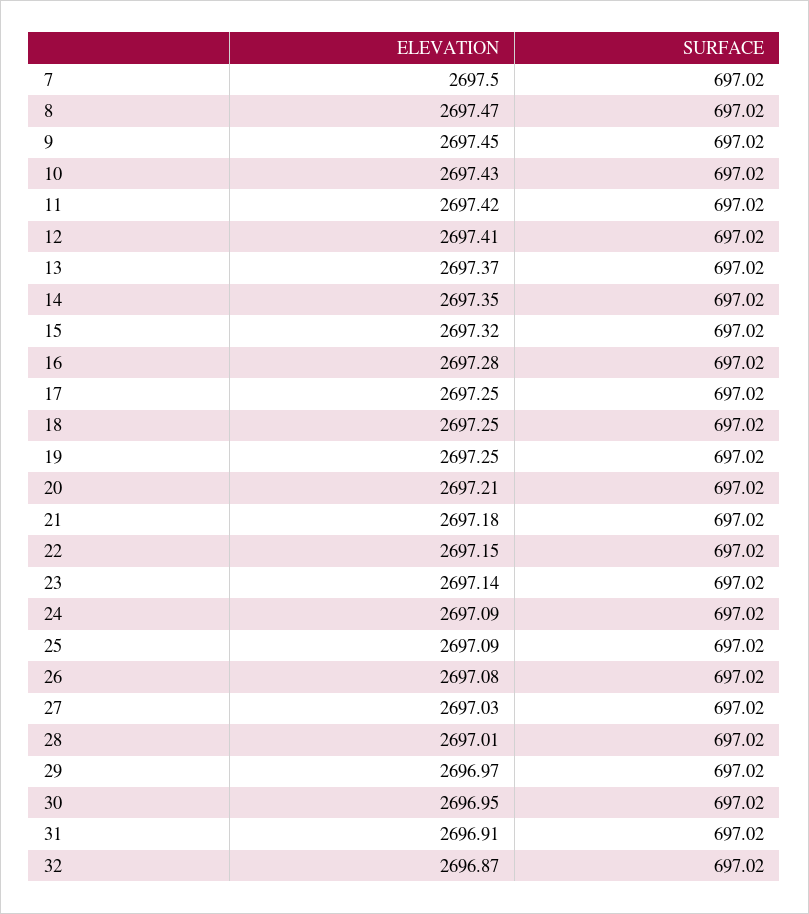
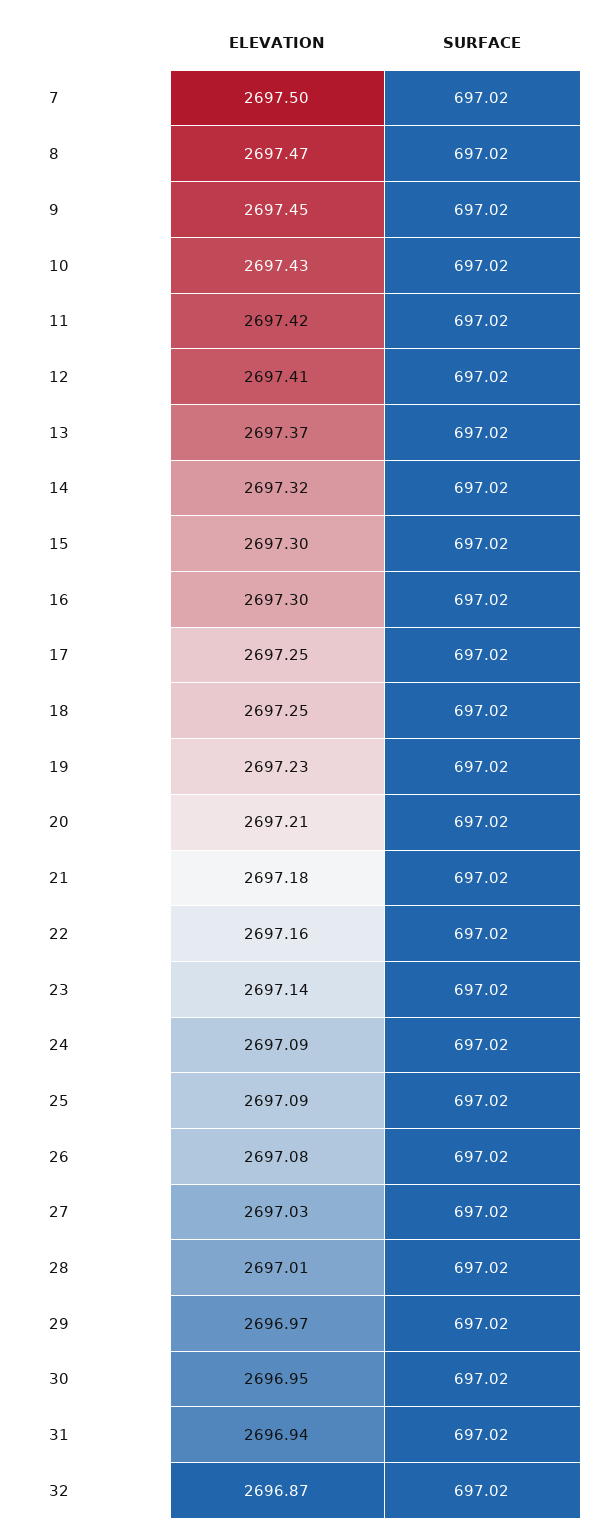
  {
    "ELEVATION": {
      "7": 2697.5,
      "8": 2697.47,
      "9": 2697.45,
      "10": 2697.43,
      "11": 2697.42,
      "12": 2697.41,
      "13": 2697.37,
-     "14": 2697.35,
+     "14": 2697.32,
-     "15": 2697.32,
+     "15": 2697.3,
-     "16": 2697.28,
+     "16": 2697.3,
      "17": 2697.25,
      "18": 2697.25,
-     "19": 2697.25,
+     "19": 2697.23,
      "20": 2697.21,
      "21": 2697.18,
-     "22": 2697.15,
+     "22": 2697.16,
      "23": 2697.14,
      "24": 2697.09,
      "25": 2697.09,
      "26": 2697.08,
      "27": 2697.03,
      "28": 2697.01,
      "29": 2696.97,
      "30": 2696.95,
-     "31": 2696.91,
+     "31": 2696.94,
      "32": 2696.87
    },
    "SURFACE": {
      "7": 697.02,
      "8": 697.02,
      "9": 697.02,
      "10": 697.02,
      "11": 697.02,
      "12": 697.02,
      "13": 697.02,
      "14": 697.02,
      "15": 697.02,
      "16": 697.02,
      "17": 697.02,
      "18": 697.02,
      "19": 697.02,
      "20": 697.02,
      "21": 697.02,
      "22": 697.02,
      "23": 697.02,
      "24": 697.02,
      "25": 697.02,
      "26": 697.02,
      "27": 697.02,
      "28": 697.02,
      "29": 697.02,
      "30": 697.02,
      "31": 697.02,
      "32": 697.02
    }
  }

